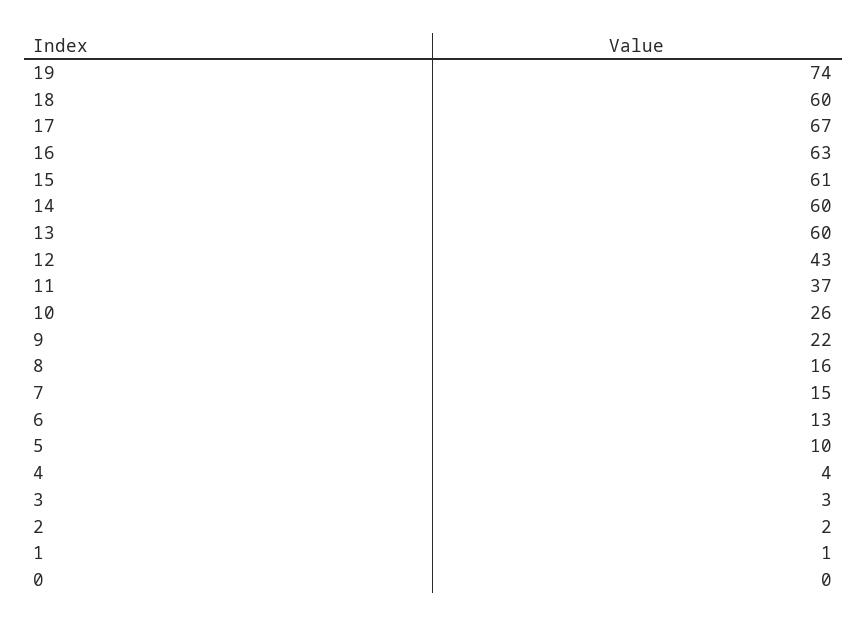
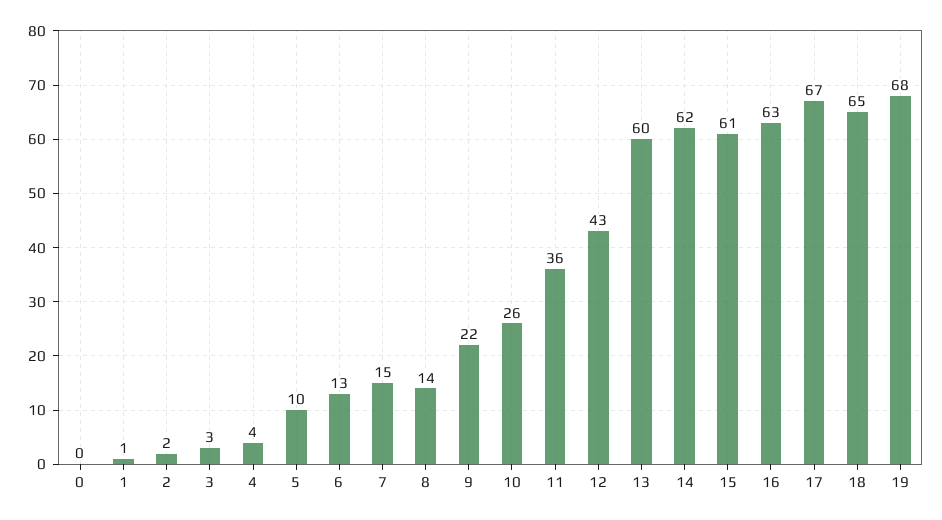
  {
-   "19": 74,
+   "19": 68,
-   "18": 60,
+   "18": 65,
    "17": 67,
    "16": 63,
    "15": 61,
-   "14": 60,
+   "14": 62,
    "13": 60,
    "12": 43,
-   "11": 37,
+   "11": 36,
    "10": 26,
    "9": 22,
-   "8": 16,
+   "8": 14,
    "7": 15,
    "6": 13,
    "5": 10,
    "4": 4,
    "3": 3,
    "2": 2,
    "1": 1,
    "0": 0
  }

